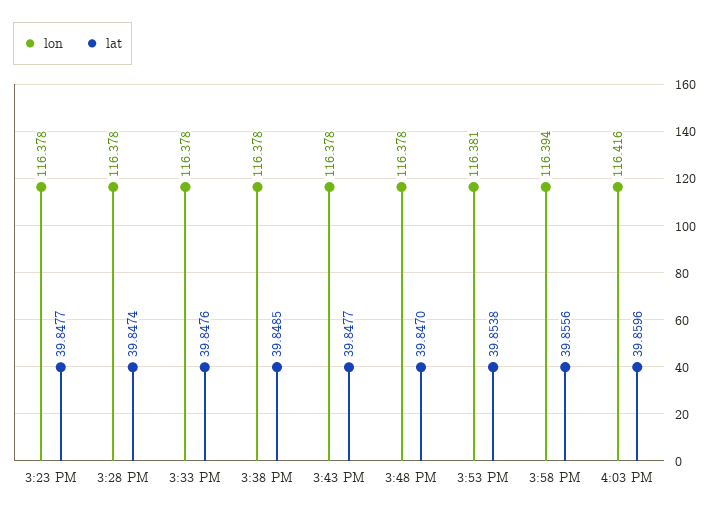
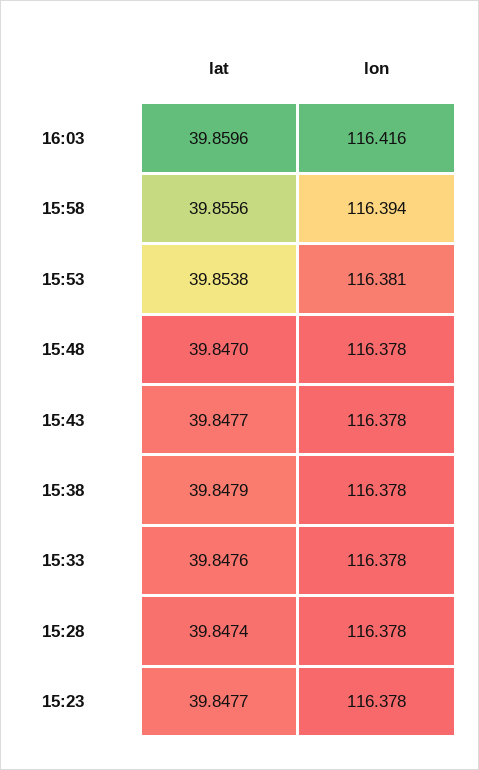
  {
    "lon": {
      "3:23 PM": 116.378,
      "3:28 PM": 116.378,
      "3:33 PM": 116.378,
      "3:38 PM": 116.378,
      "3:43 PM": 116.378,
      "3:48 PM": 116.378,
      "3:53 PM": 116.381,
      "3:58 PM": 116.394,
      "4:03 PM": 116.416
    },
    "lat": {
      "3:23 PM": 39.8477,
      "3:28 PM": 39.8474,
      "3:33 PM": 39.8476,
-     "3:38 PM": 39.8485,
+     "3:38 PM": 39.8479,
      "3:43 PM": 39.8477,
      "3:48 PM": 39.847,
      "3:53 PM": 39.8538,
      "3:58 PM": 39.8556,
      "4:03 PM": 39.8596
    }
  }

